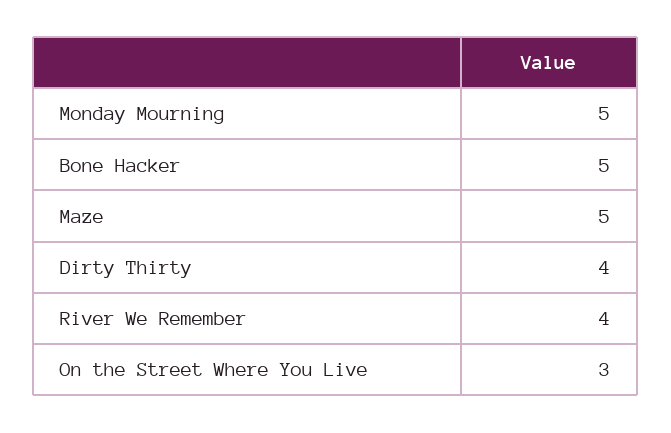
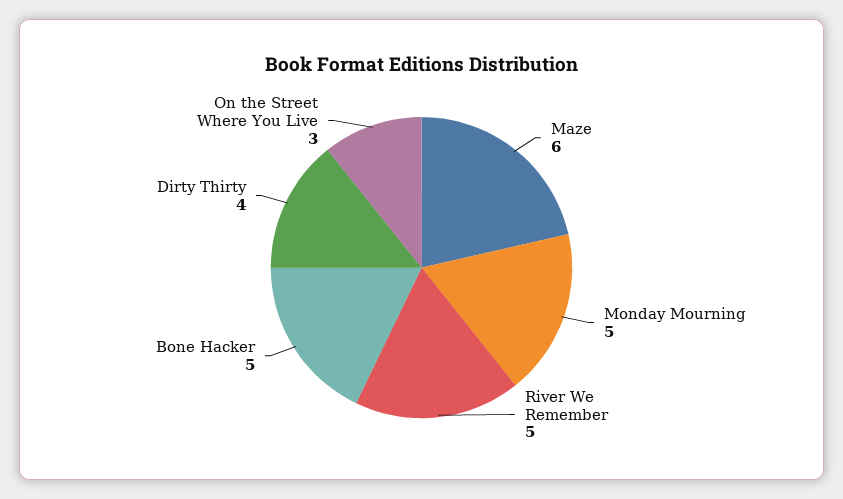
  {
    "Monday Mourning": 5,
    "Bone Hacker": 5,
-   "Maze": 5,
+   "Maze": 6,
    "Dirty Thirty": 4,
-   "River We Remember": 4,
+   "River We Remember": 5,
    "On the Street Where You Live": 3
  }

